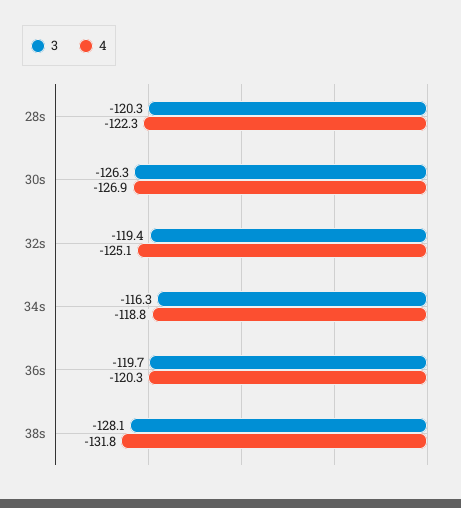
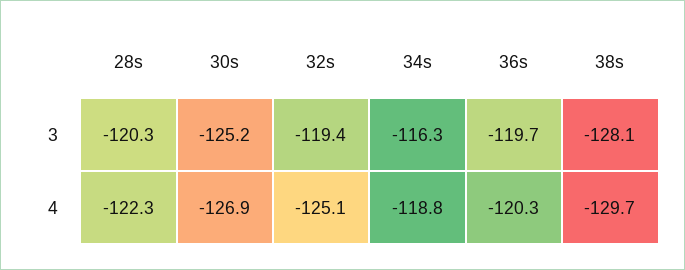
  {
    "3": {
      "28s": -120.3,
-     "30s": -126.3,
+     "30s": -125.2,
      "32s": -119.4,
      "34s": -116.3,
      "36s": -119.7,
      "38s": -128.1
    },
    "4": {
      "28s": -122.3,
      "30s": -126.9,
      "32s": -125.1,
      "34s": -118.8,
      "36s": -120.3,
-     "38s": -131.8
+     "38s": -129.7
    }
  }

